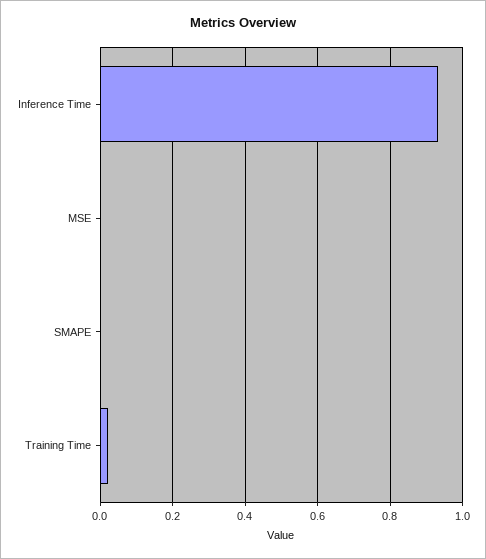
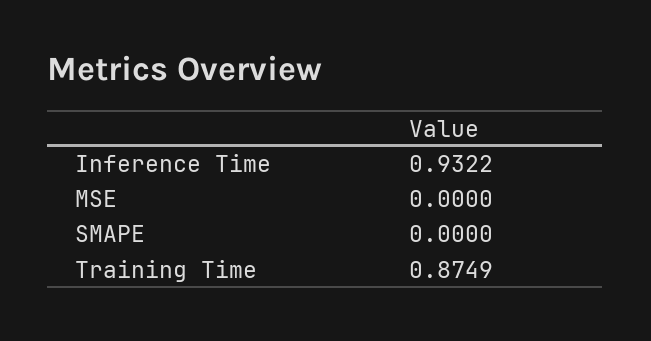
  {
    "Inference Time": 0.9322,
    "MSE": 0,
    "SMAPE": 0,
-   "Training Time": 0.02
+   "Training Time": 0.8749
  }

